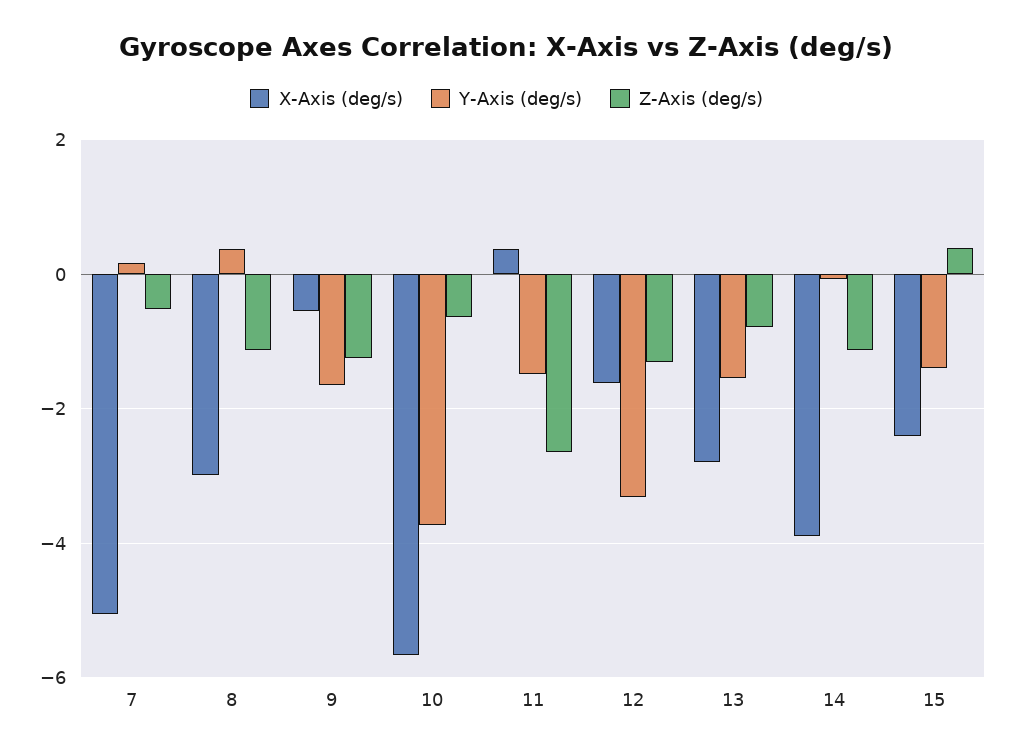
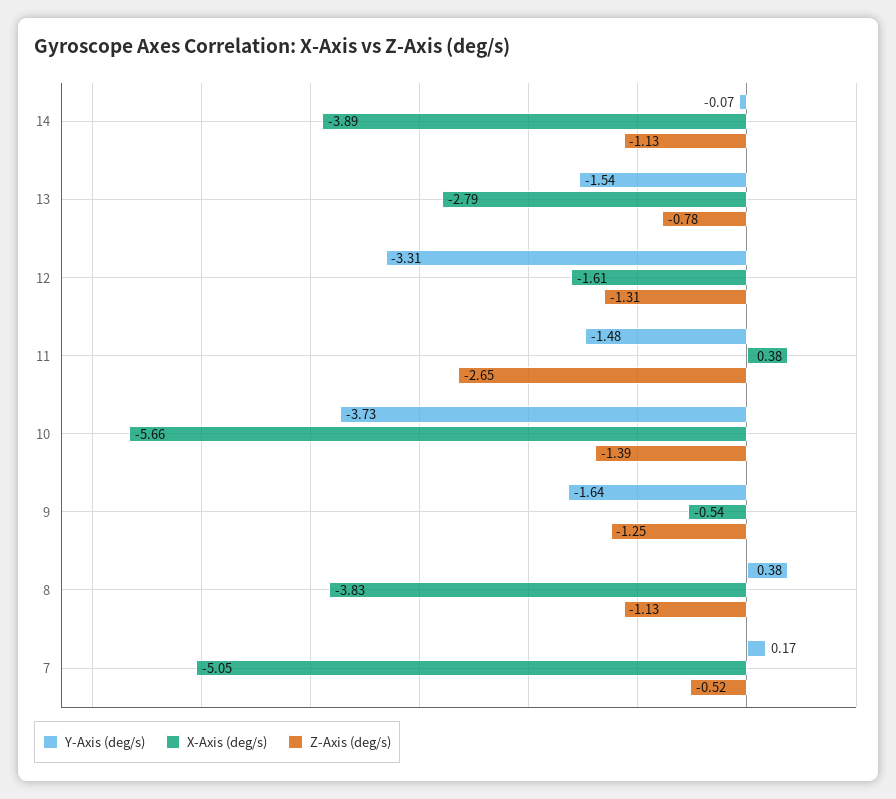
  {
    "X-Axis (deg/s)": {
      "7": -5.05,
-     "8": -3,
+     "8": -3.83,
      "9": -0.54,
      "10": -5.66,
      "11": 0.38,
      "12": -1.61,
      "13": -2.79,
-     "14": -3.89,
+     "14": -3.89
-     "15": -2.4
    },
    "Y-Axis (deg/s)": {
      "7": 0.17,
      "8": 0.38,
      "9": -1.64,
      "10": -3.73,
      "11": -1.48,
      "12": -3.31,
      "13": -1.54,
-     "14": -0.07,
+     "14": -0.07
-     "15": -1.4
    },
    "Z-Axis (deg/s)": {
      "7": -0.52,
      "8": -1.13,
      "9": -1.25,
-     "10": -0.6,
+     "10": -1.39,
      "11": -2.65,
      "12": -1.31,
      "13": -0.78,
-     "14": -1.13,
+     "14": -1.13
-     "15": 0.4
    }
  }

